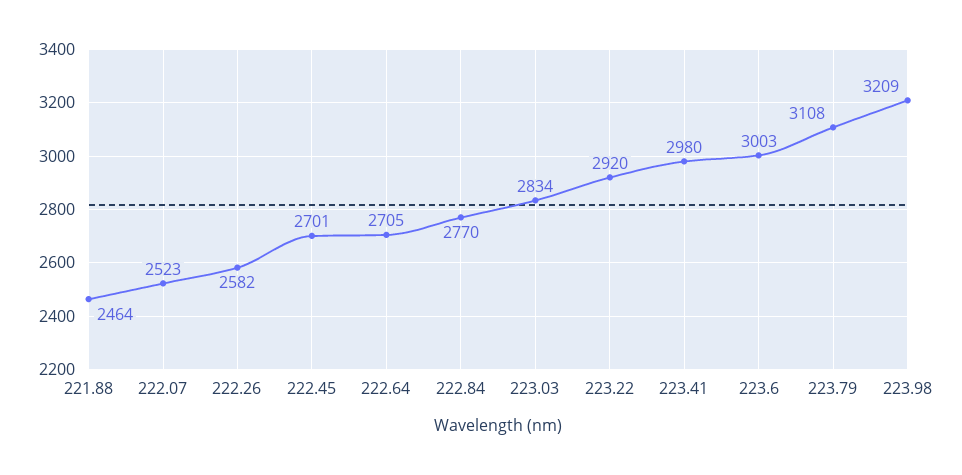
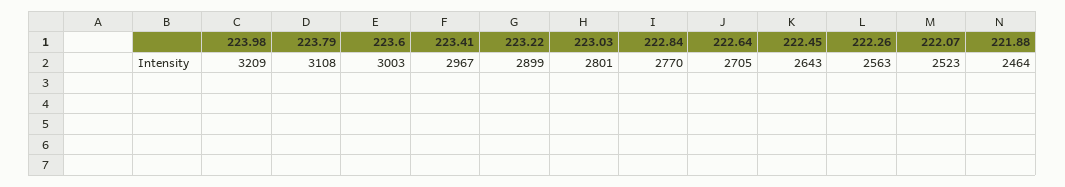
  {
    "221.88": 2464,
    "222.07": 2523,
-   "222.26": 2582,
+   "222.26": 2563,
-   "222.45": 2701,
+   "222.45": 2643,
    "222.64": 2705,
    "222.84": 2770,
-   "223.03": 2834,
+   "223.03": 2801,
-   "223.22": 2920,
+   "223.22": 2899,
-   "223.41": 2980,
+   "223.41": 2967,
    "223.6": 3003,
    "223.79": 3108,
    "223.98": 3209
  }

